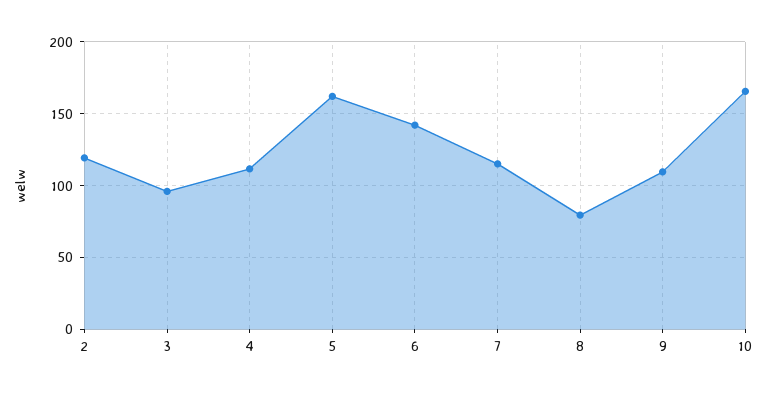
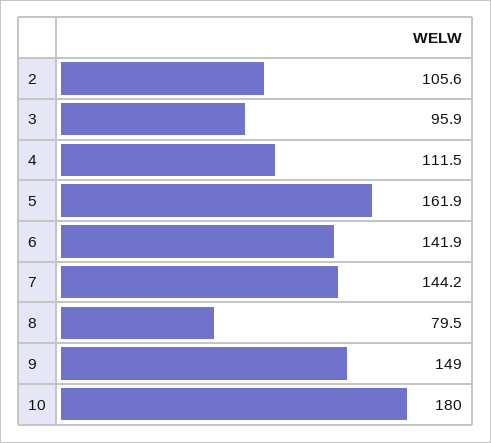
  {
-   "2": 120,
+   "2": 105.6,
    "3": 95.9,
    "4": 111.5,
    "5": 161.9,
    "6": 141.9,
-   "7": 115,
+   "7": 144.2,
    "8": 79.5,
-   "9": 110,
+   "9": 149,
-   "10": 165
+   "10": 180
  }

